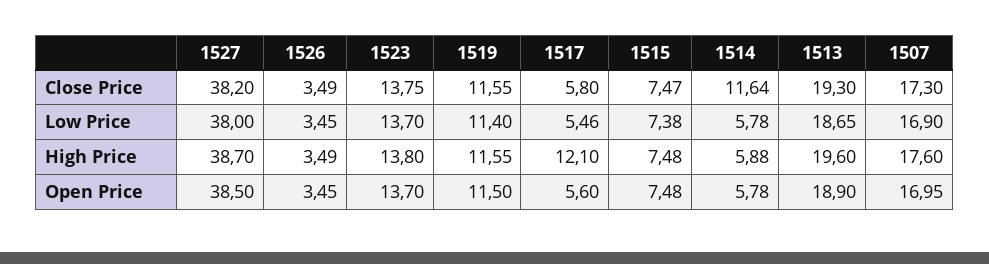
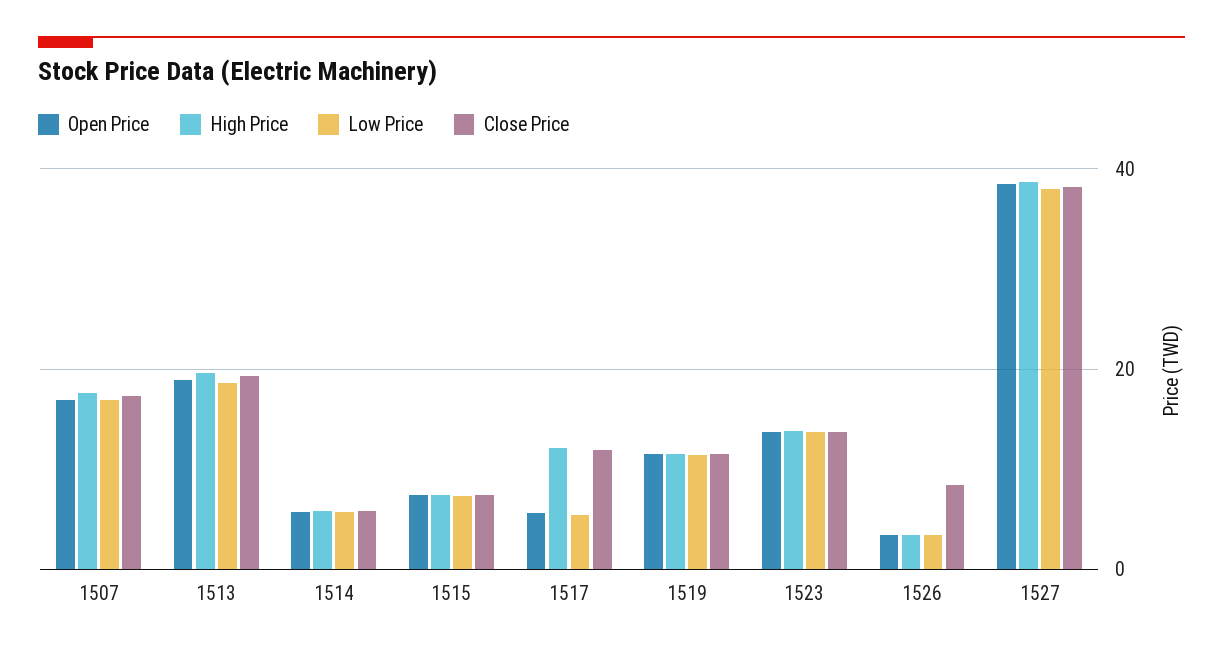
  {
    "Close Price": {
      "1527": 38.2,
-     "1526": 3.49,
+     "1526": 8,
      "1523": 13.75,
      "1519": 11.55,
-     "1517": 5.8,
+     "1517": 12,
      "1515": 7.47,
-     "1514": 11.64,
+     "1514": 6,
      "1513": 19.3,
      "1507": 17.3
    },
    "Low Price": {
      "1527": 38,
      "1526": 3.45,
      "1523": 13.7,
      "1519": 11.4,
      "1517": 5.46,
      "1515": 7.38,
      "1514": 5.78,
      "1513": 18.65,
      "1507": 16.9
    },
    "High Price": {
      "1527": 38.7,
      "1526": 3.49,
      "1523": 13.8,
      "1519": 11.55,
      "1517": 12.1,
      "1515": 7.48,
      "1514": 5.88,
      "1513": 19.6,
      "1507": 17.6
    },
    "Open Price": {
      "1527": 38.5,
      "1526": 3.45,
      "1523": 13.7,
      "1519": 11.5,
      "1517": 5.6,
      "1515": 7.48,
      "1514": 5.78,
      "1513": 18.9,
      "1507": 16.95
    }
  }

